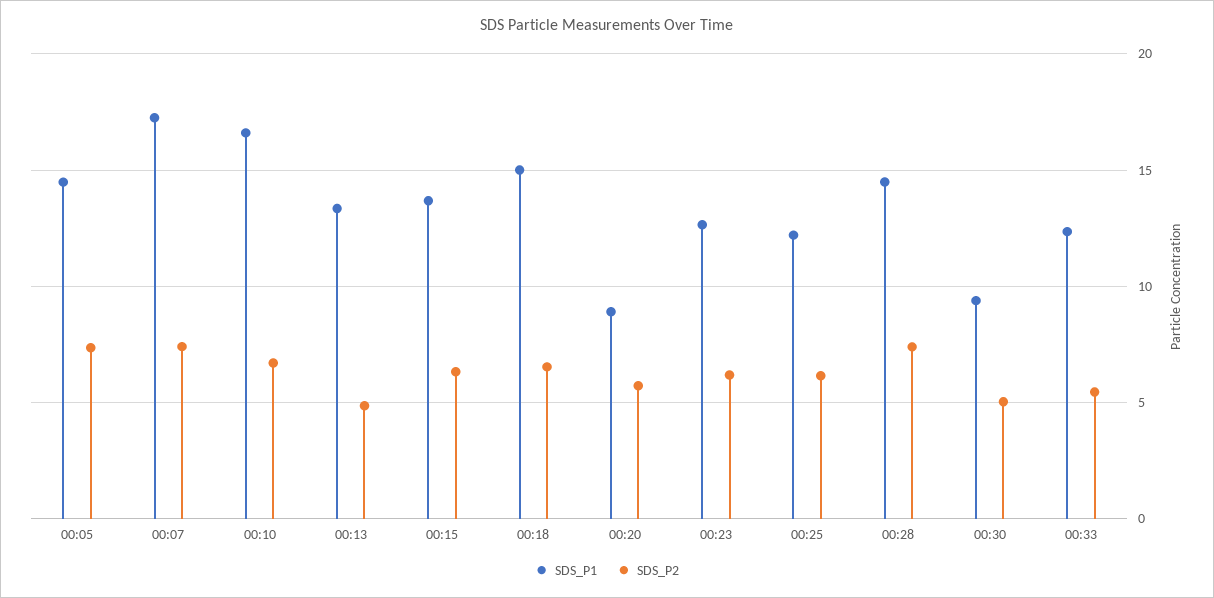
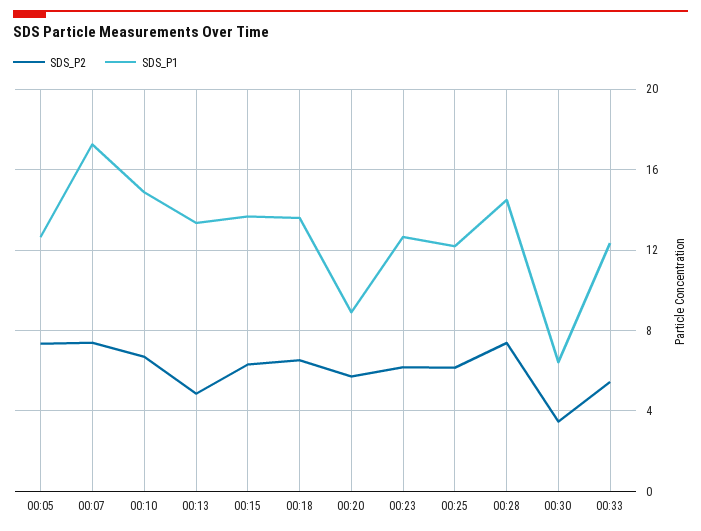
  {
    "SDS_P1": {
-     "00:05": 14.5,
+     "00:05": 12.5,
      "00:07": 17.5,
-     "00:10": 16.5,
+     "00:10": 15,
      "00:13": 13.5,
      "00:15": 13.5,
-     "00:18": 15,
+     "00:18": 13.5,
      "00:20": 9,
      "00:23": 12.5,
      "00:25": 12,
      "00:28": 14.5,
-     "00:30": 9.5,
+     "00:30": 6.5,
      "00:33": 12.5
    },
    "SDS_P2": {
      "00:05": 7.5,
      "00:07": 7.5,
      "00:10": 6.5,
      "00:13": 5,
      "00:15": 6.5,
      "00:18": 6.5,
      "00:20": 5.5,
      "00:23": 6,
      "00:25": 6,
      "00:28": 7.5,
-     "00:30": 5,
+     "00:30": 3.5,
      "00:33": 5.5
    }
  }

